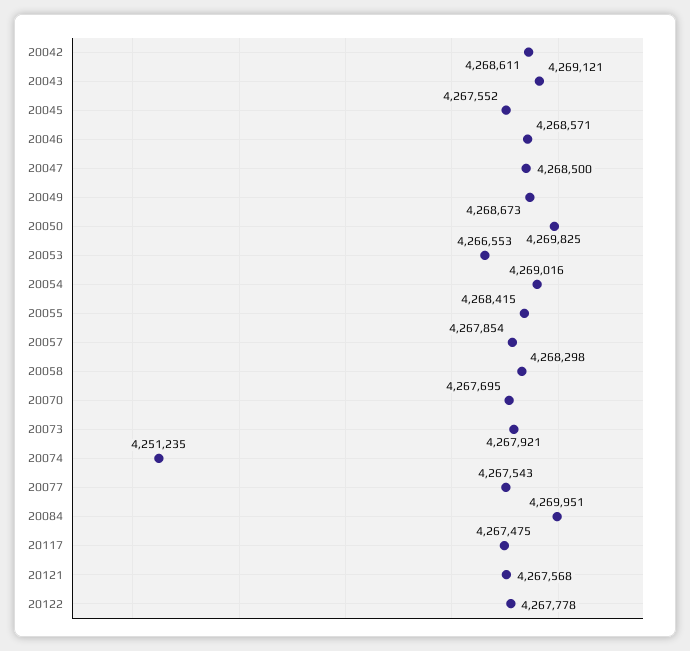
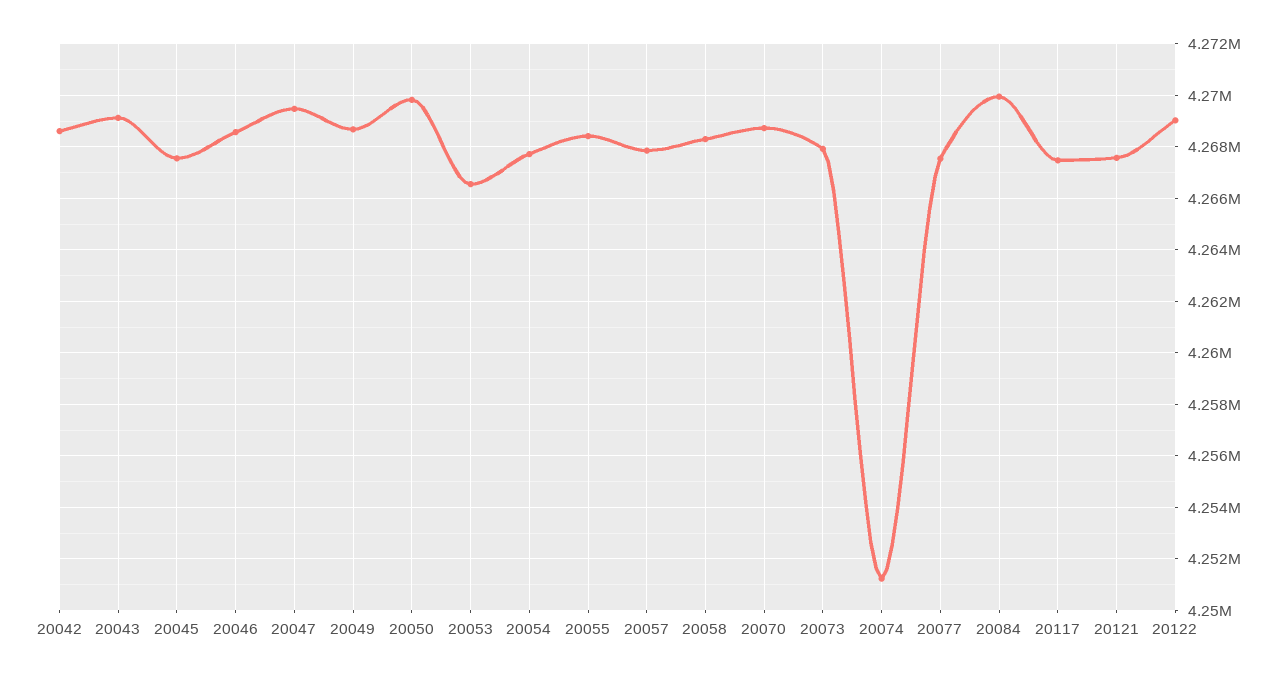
  {
    "20042": 4268611,
    "20043": 4269121,
    "20045": 4267552,
    "20046": 4268571,
-   "20047": 4268500,
+   "20047": 4269500,
    "20049": 4268673,
    "20050": 4269825,
    "20053": 4266553,
-   "20054": 4269016,
+   "20054": 4267750,
    "20055": 4268415,
    "20057": 4267854,
    "20058": 4268298,
-   "20070": 4267695,
+   "20070": 4268750,
    "20073": 4267921,
    "20074": 4251235,
    "20077": 4267543,
    "20084": 4269951,
    "20117": 4267475,
    "20121": 4267568,
-   "20122": 4267778
+   "20122": 4269000
  }

